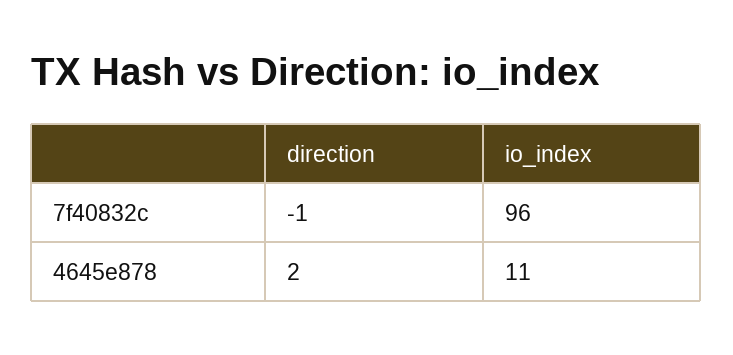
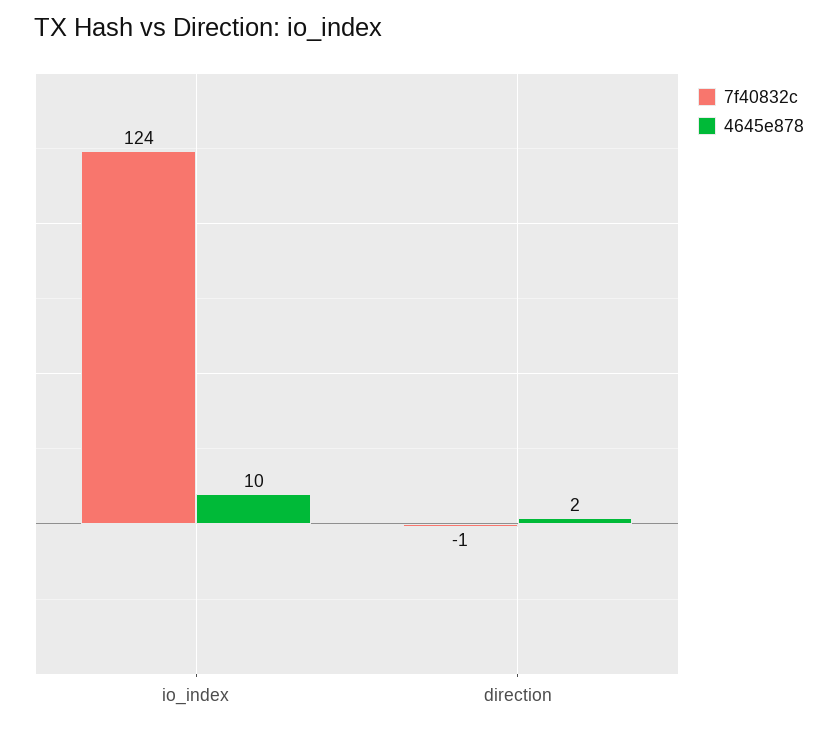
  {
    "7f40832c": {
      "direction": -1,
-     "io_index": 96
+     "io_index": 124
    },
    "4645e878": {
      "direction": 2,
-     "io_index": 11
+     "io_index": 10
    }
  }

